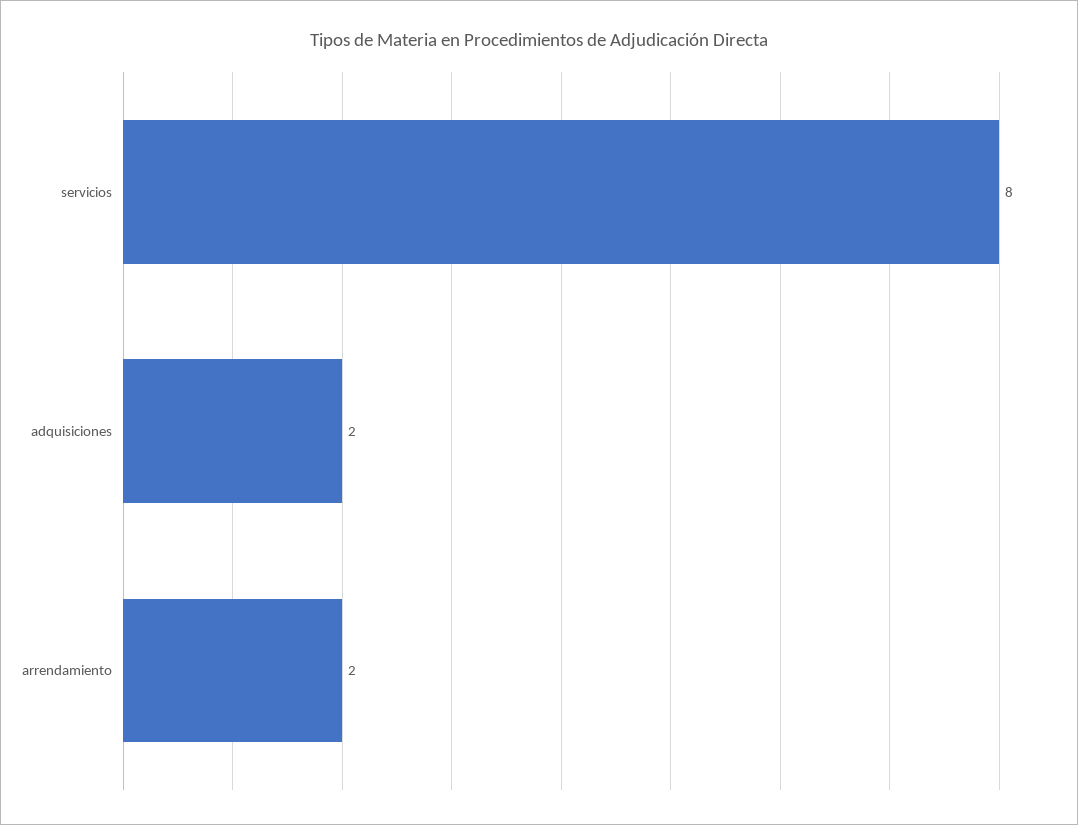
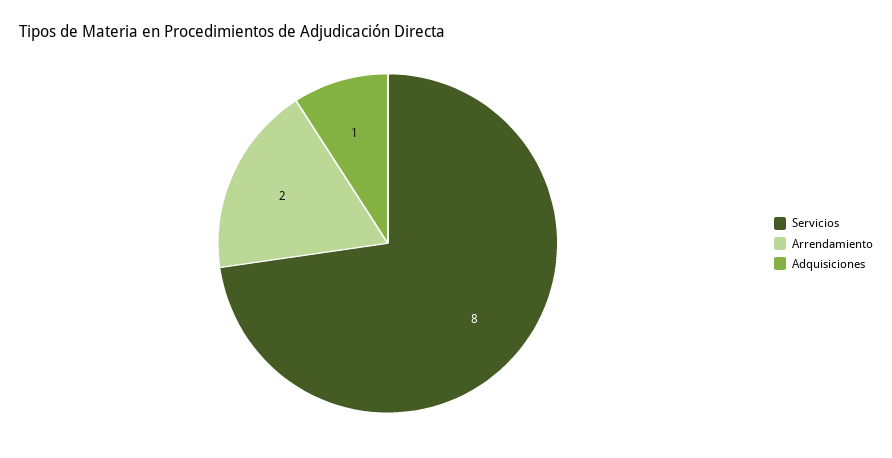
  {
    "servicios": 8,
-   "adquisiciones": 2,
+   "adquisiciones": 1,
    "arrendamiento": 2
  }

